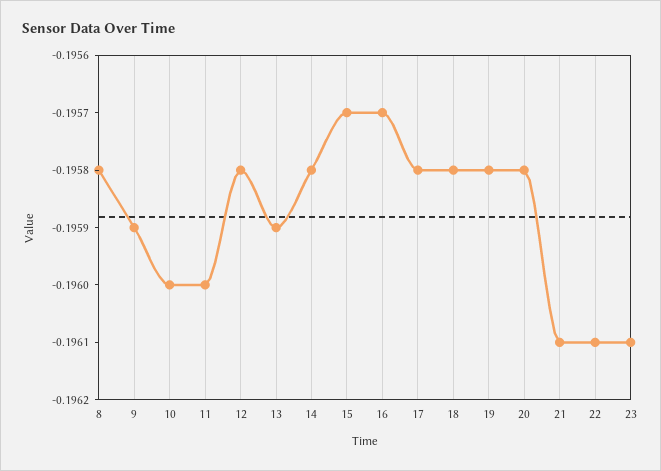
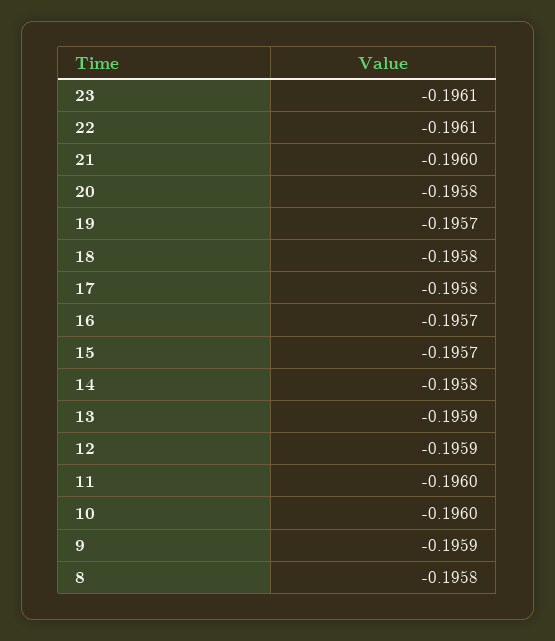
  {
    "8": -0.1958,
    "9": -0.1959,
    "10": -0.196,
    "11": -0.196,
-   "12": -0.1958,
+   "12": -0.1959,
    "13": -0.1959,
    "14": -0.1958,
    "15": -0.1957,
    "16": -0.1957,
    "17": -0.1958,
    "18": -0.1958,
-   "19": -0.1958,
+   "19": -0.1957,
    "20": -0.1958,
-   "21": -0.1961,
+   "21": -0.196,
    "22": -0.1961,
    "23": -0.1961
  }

